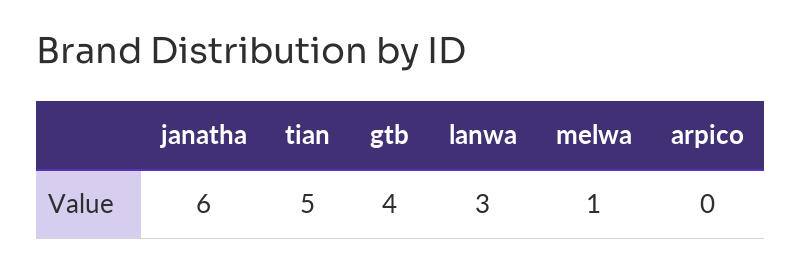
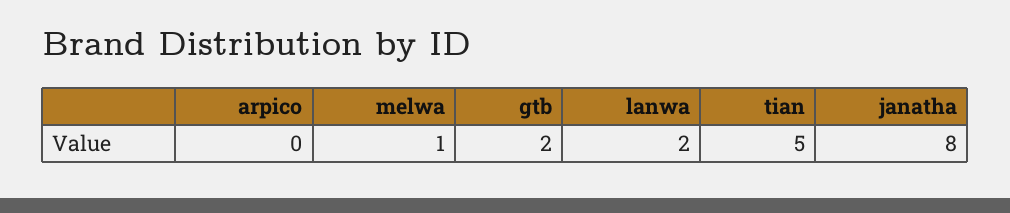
  {
-   "janatha": 6,
+   "janatha": 8,
    "tian": 5,
-   "gtb": 4,
+   "gtb": 2,
-   "lanwa": 3,
+   "lanwa": 2,
    "melwa": 1,
    "arpico": 0
  }

